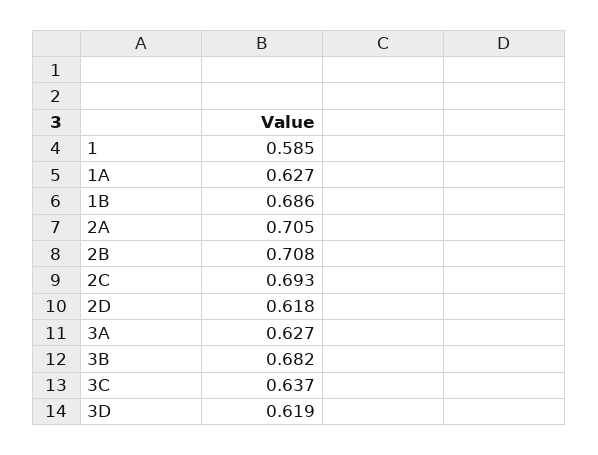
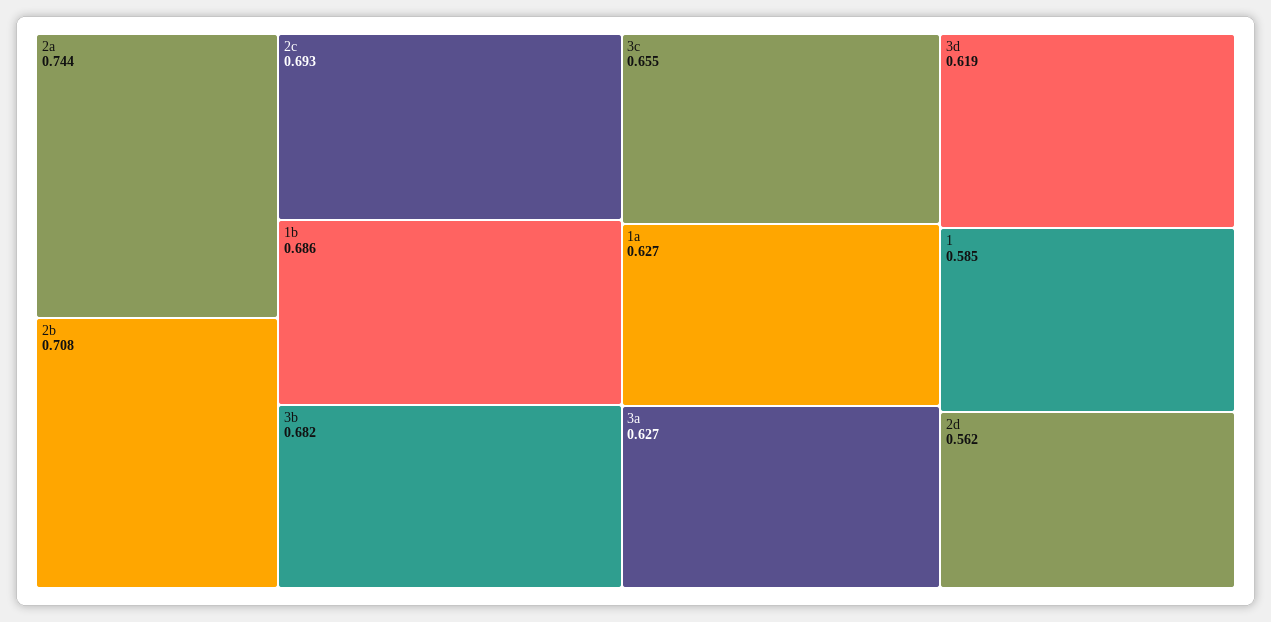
  {
    "1": 0.585,
    "1A": 0.627,
    "1B": 0.686,
-   "2A": 0.705,
+   "2A": 0.744,
    "2B": 0.708,
    "2C": 0.693,
-   "2D": 0.618,
+   "2D": 0.562,
    "3A": 0.627,
    "3B": 0.682,
-   "3C": 0.637,
+   "3C": 0.655,
    "3D": 0.619
  }

